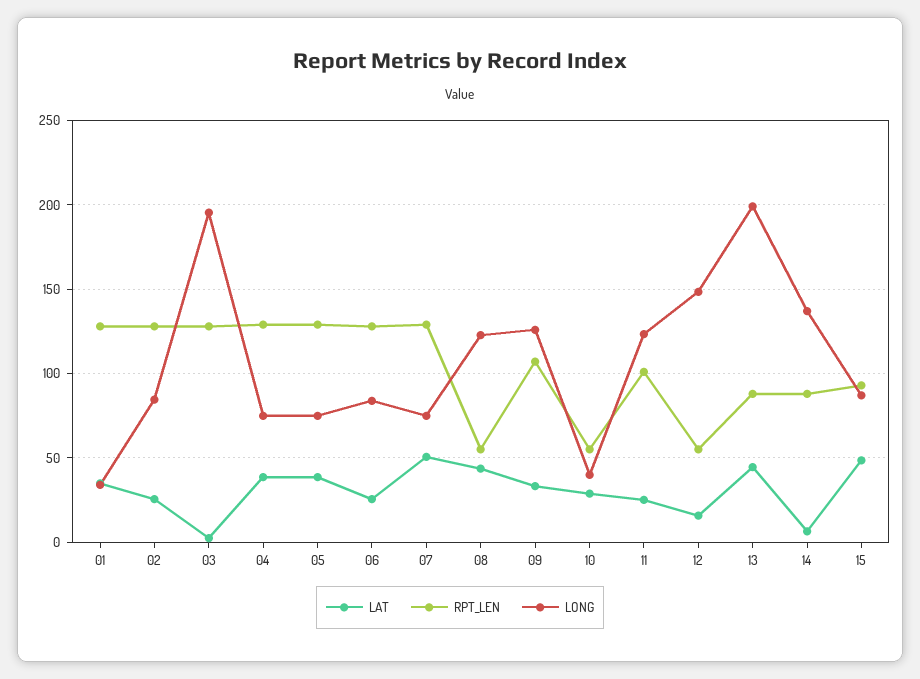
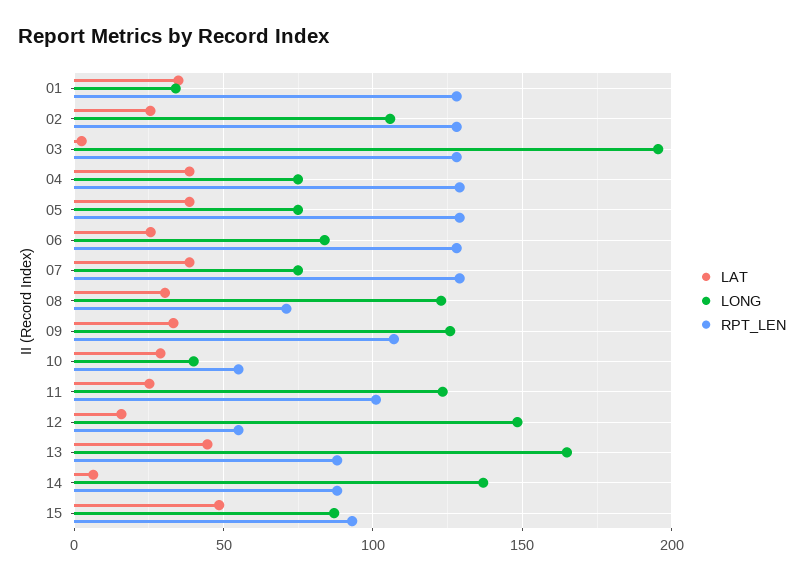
  {
    "LAT": {
      "01": 35,
      "02": 25,
      "03": 5,
      "04": 40,
      "05": 40,
      "06": 25,
-     "07": 50,
+     "07": 40,
-     "08": 45,
+     "08": 30,
      "09": 35,
      "10": 30,
      "11": 25,
      "12": 15,
      "13": 45,
      "14": 5,
      "15": 50
    },
    "RPT_LEN": {
      "01": 130,
      "02": 130,
      "03": 130,
      "04": 130,
      "05": 130,
      "06": 130,
      "07": 130,
-     "08": 55,
+     "08": 70,
      "09": 105,
      "10": 55,
      "11": 100,
      "12": 55,
      "13": 90,
      "14": 90,
      "15": 95
    },
    "LONG": {
      "01": 35,
-     "02": 85,
+     "02": 105,
      "03": 195,
      "04": 75,
      "05": 75,
      "06": 85,
      "07": 75,
      "08": 125,
      "09": 125,
      "10": 40,
      "11": 125,
      "12": 150,
-     "13": 200,
+     "13": 165,
      "14": 135,
      "15": 85
    }
  }

